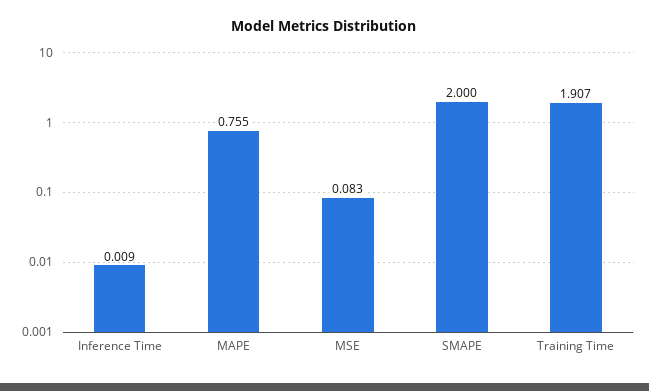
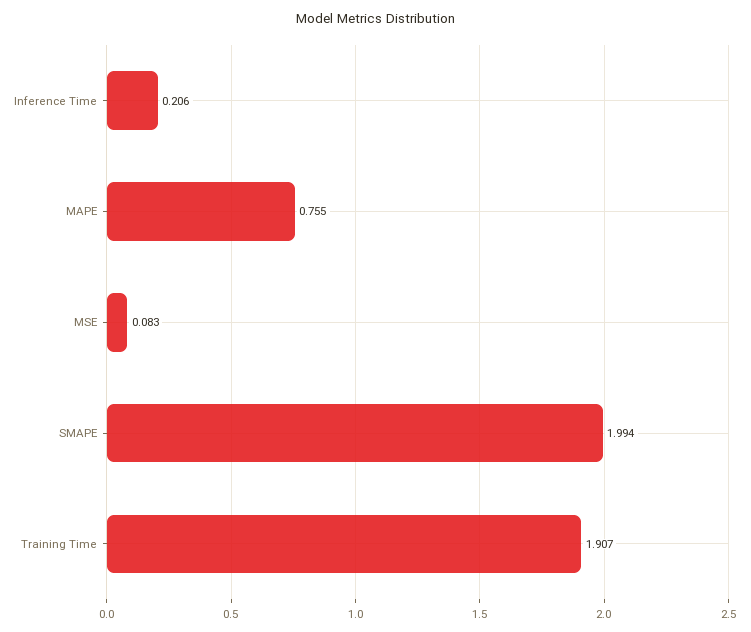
  {
-   "Inference Time": 0.009,
+   "Inference Time": 0.206,
    "MAPE": 0.755,
    "MSE": 0.083,
-   "SMAPE": 2,
+   "SMAPE": 1.994,
    "Training Time": 1.907
  }

